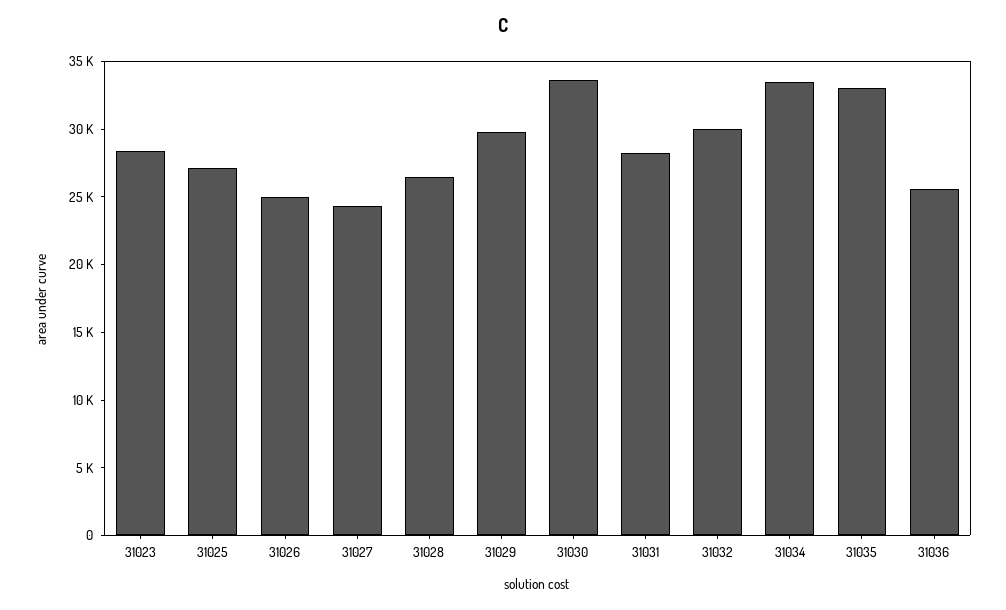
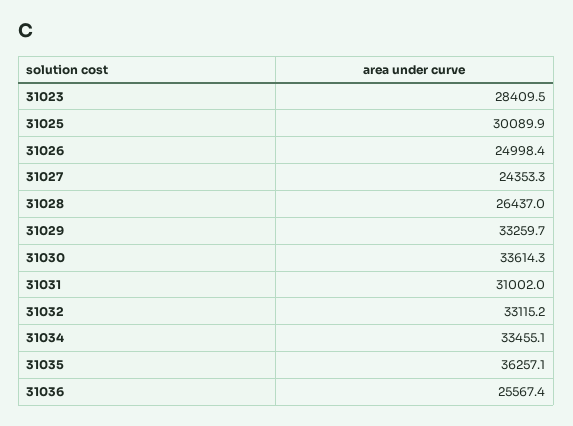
  {
    "31023": 28409.5,
-   "31025": 27000,
+   "31025": 30089.9,
    "31026": 24998.4,
    "31027": 24353.3,
    "31028": 26437,
-   "31029": 30000,
+   "31029": 33259.7,
    "31030": 33614.3,
-   "31031": 28000,
+   "31031": 31002,
-   "31032": 30000,
+   "31032": 33115.2,
    "31034": 33455.1,
-   "31035": 33000,
+   "31035": 36257.1,
    "31036": 25567.4
  }

